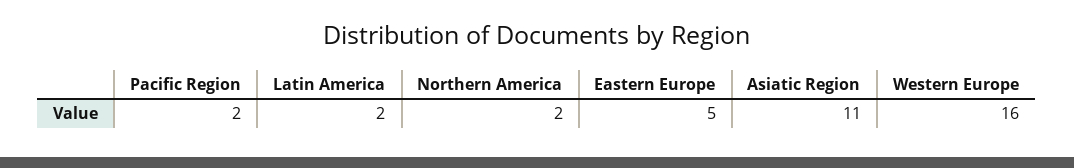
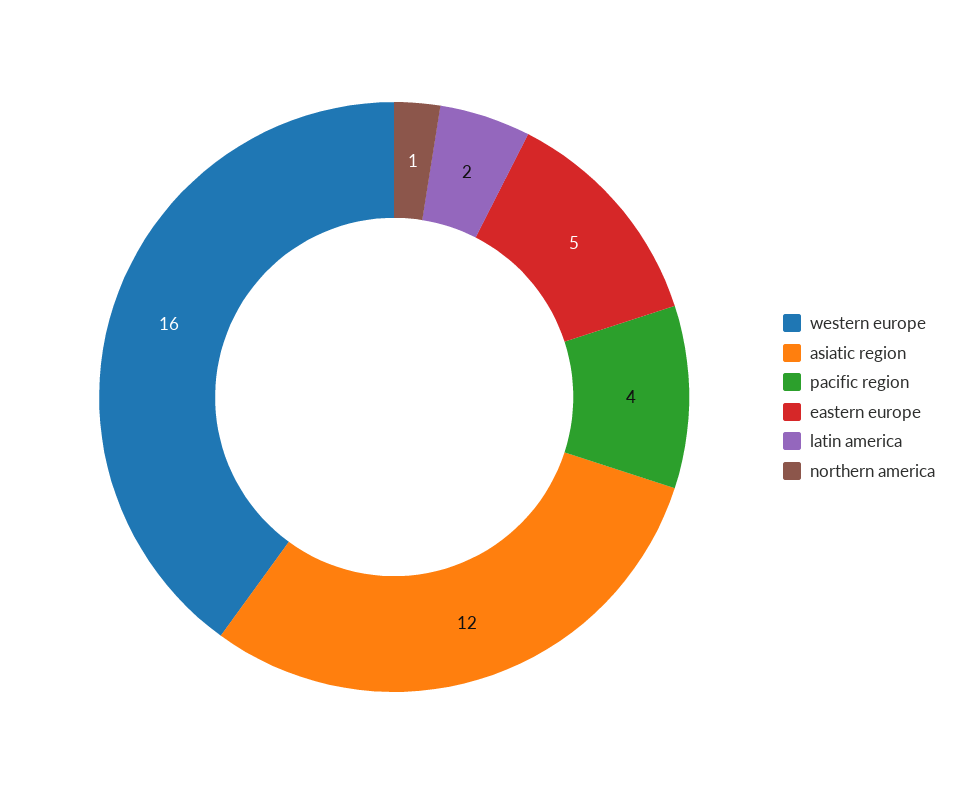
  {
-   "Pacific Region": 2,
+   "Pacific Region": 4,
    "Latin America": 2,
-   "Northern America": 2,
+   "Northern America": 1,
    "Eastern Europe": 5,
-   "Asiatic Region": 11,
+   "Asiatic Region": 12,
    "Western Europe": 16
  }

